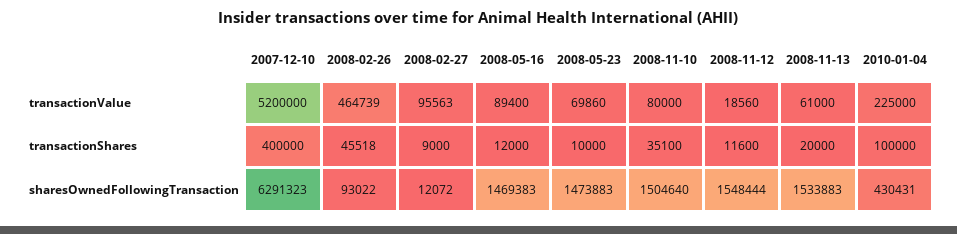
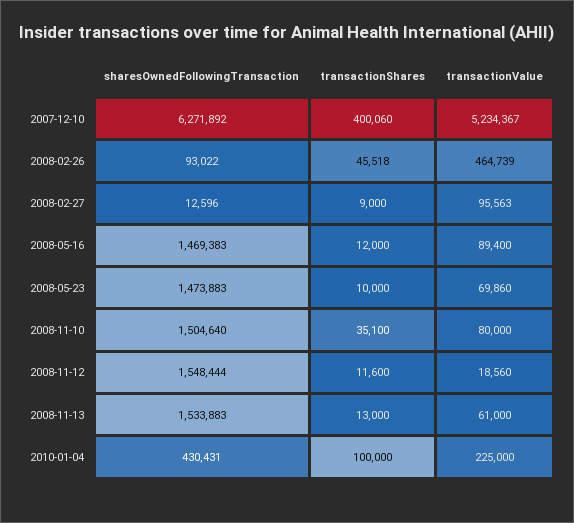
  {
    "2007-12-10": {
-     "transactionValue": 5200000,
+     "transactionValue": 5234367,
-     "transactionShares": 400000,
+     "transactionShares": 400060,
-     "sharesOwnedFollowingTransaction": 6291323
+     "sharesOwnedFollowingTransaction": 6271892
    },
    "2008-02-26": {
      "transactionValue": 464739,
      "transactionShares": 45518,
      "sharesOwnedFollowingTransaction": 93022
    },
    "2008-02-27": {
      "transactionValue": 95563,
      "transactionShares": 9000,
-     "sharesOwnedFollowingTransaction": 12072
+     "sharesOwnedFollowingTransaction": 12596
    },
    "2008-05-16": {
      "transactionValue": 89400,
      "transactionShares": 12000,
      "sharesOwnedFollowingTransaction": 1469383
    },
    "2008-05-23": {
      "transactionValue": 69860,
      "transactionShares": 10000,
      "sharesOwnedFollowingTransaction": 1473883
    },
    "2008-11-10": {
      "transactionValue": 80000,
      "transactionShares": 35100,
      "sharesOwnedFollowingTransaction": 1504640
    },
    "2008-11-12": {
      "transactionValue": 18560,
      "transactionShares": 11600,
      "sharesOwnedFollowingTransaction": 1548444
    },
    "2008-11-13": {
      "transactionValue": 61000,
-     "transactionShares": 20000,
+     "transactionShares": 13000,
      "sharesOwnedFollowingTransaction": 1533883
    },
    "2010-01-04": {
      "transactionValue": 225000,
      "transactionShares": 100000,
      "sharesOwnedFollowingTransaction": 430431
    }
  }

